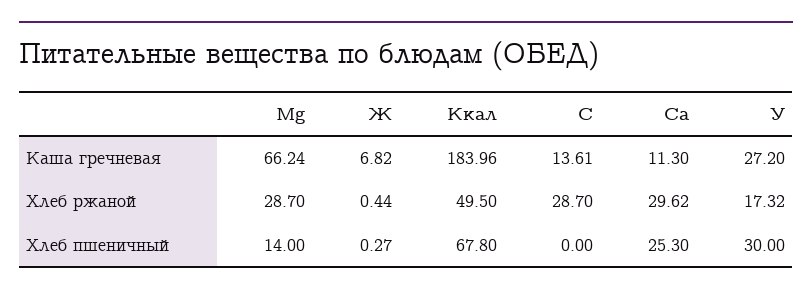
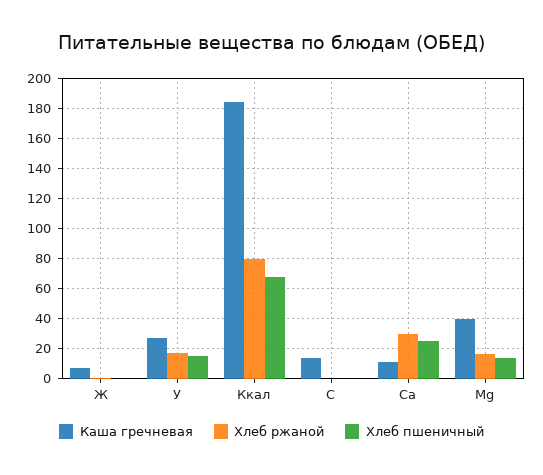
  {
    "Каша гречневая": {
-     "Mg": 66.24,
+     "Mg": 40,
      "Ж": 6.82,
      "Ккал": 183.96,
      "С": 13.61,
      "Са": 11.3,
      "У": 27.2
    },
    "Хлеб ржаной": {
-     "Mg": 28.7,
+     "Mg": 15,
      "Ж": 0.44,
-     "Ккал": 49.5,
+     "Ккал": 80,
-     "С": 28.7,
+     "С": 0,
      "Са": 29.62,
      "У": 17.32
    },
    "Хлеб пшеничный": {
      "Mg": 14,
      "Ж": 0.27,
      "Ккал": 67.8,
      "С": 0,
      "Са": 25.3,
-     "У": 30
+     "У": 15
    }
  }

